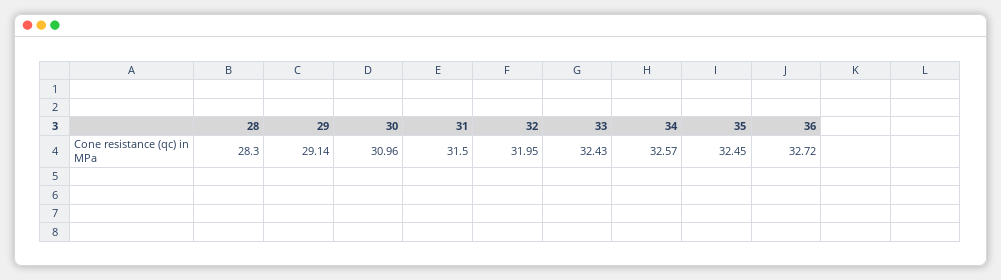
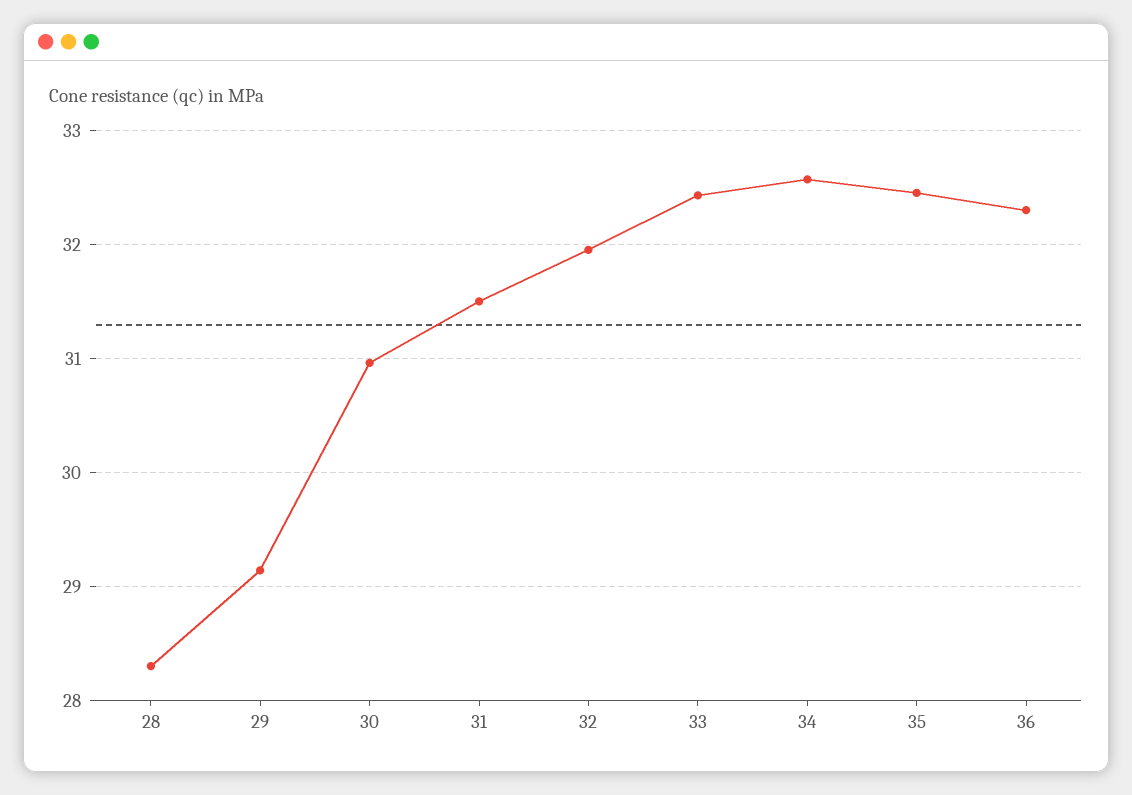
  {
    "28": 28.3,
    "29": 29.14,
    "30": 30.96,
    "31": 31.5,
    "32": 31.95,
    "33": 32.43,
    "34": 32.57,
    "35": 32.45,
-   "36": 32.72
+   "36": 32.3
  }

